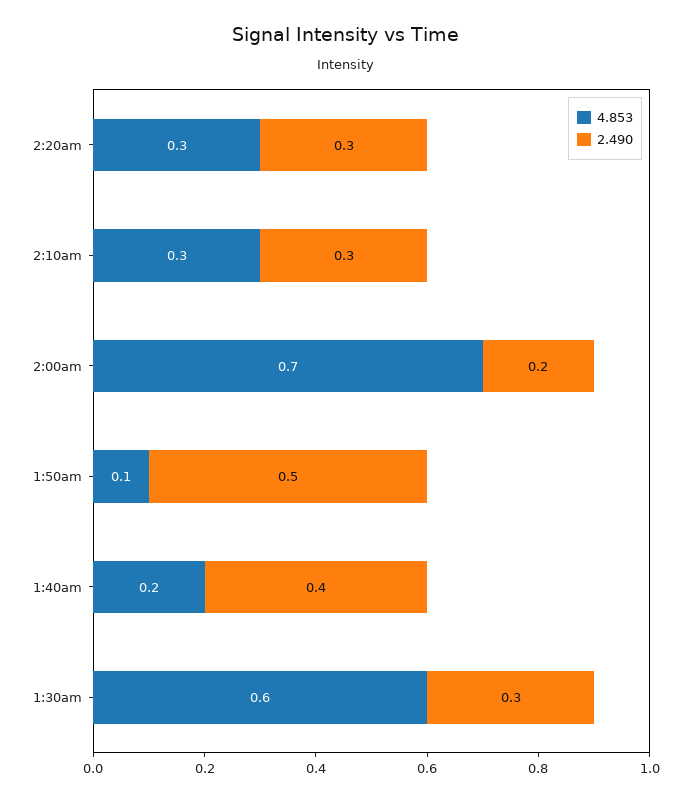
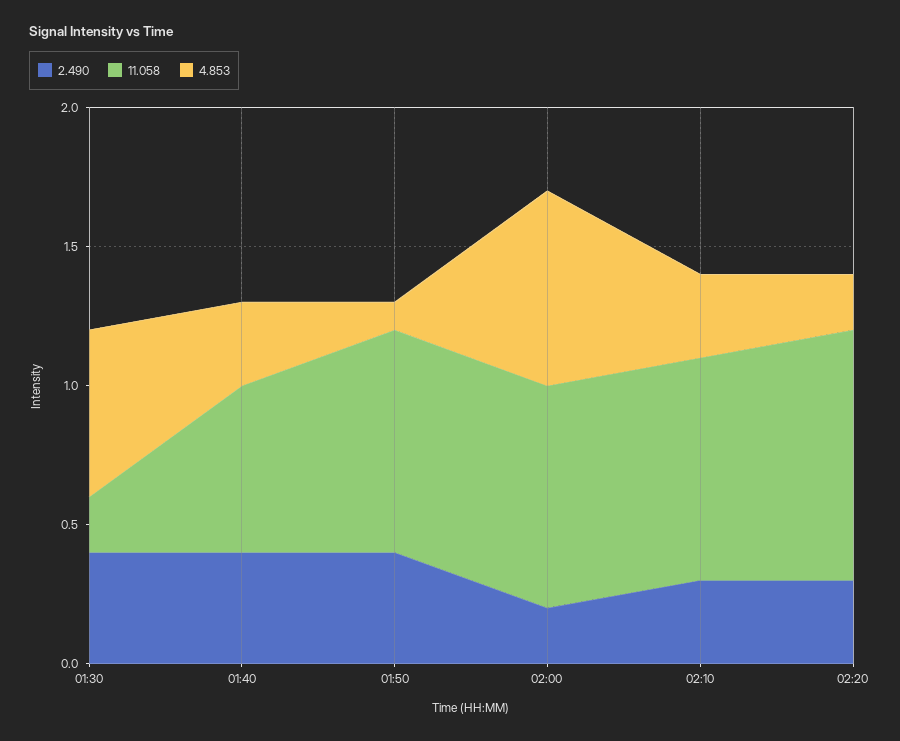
  {
    "4.853": {
-     "2:20am": 0.3,
+     "2:20am": 0.2,
      "2:10am": 0.3,
      "2:00am": 0.7,
      "1:50am": 0.1,
-     "1:40am": 0.2,
+     "1:40am": 0.3,
      "1:30am": 0.6
    },
    "2.490": {
      "2:20am": 0.3,
      "2:10am": 0.3,
      "2:00am": 0.2,
-     "1:50am": 0.5,
+     "1:50am": 0.4,
      "1:40am": 0.4,
-     "1:30am": 0.3
+     "1:30am": 0.4
-   }
+   },
+   "11.058": {
+     "1:30am": 0.2,
+     "1:40am": 0.6,
+     "1:50am": 0.8,
+     "2:00am": 0.8,
+     "2:10am": 0.8,
+     "2:20am": 0.9
+   }
  }

